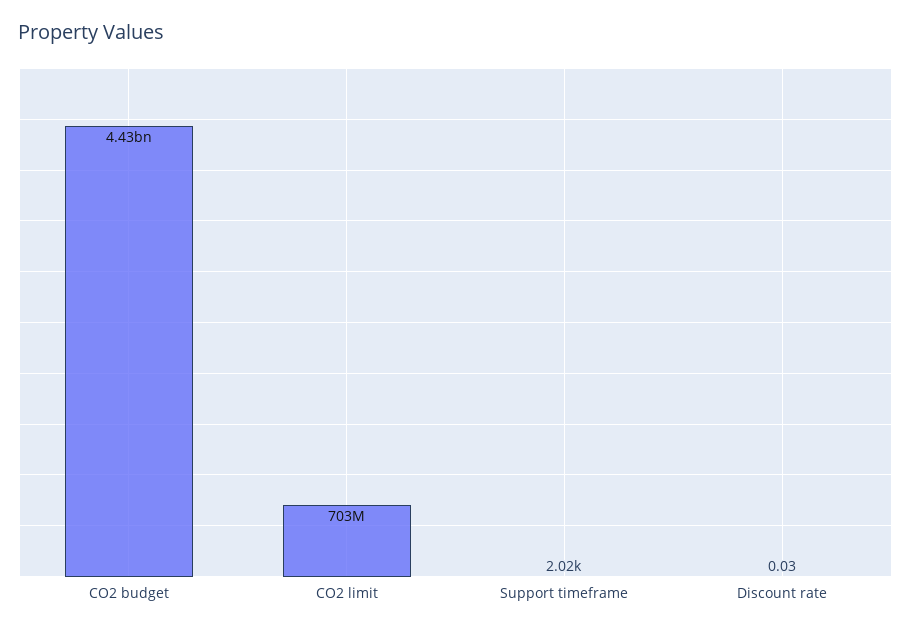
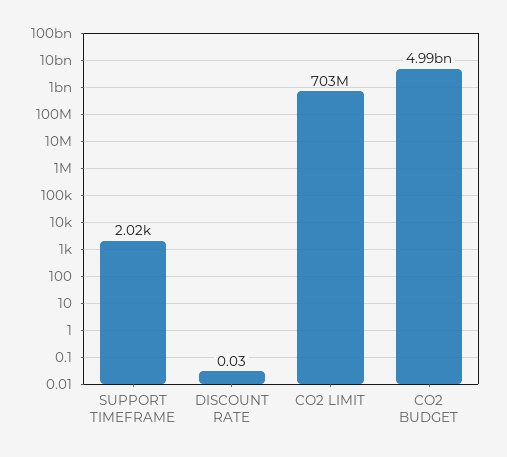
  {
-   "CO2 budget": 4430000000,
+   "CO2 budget": 4990000000,
    "CO2 limit": 703000000,
    "Support timeframe": 2020,
    "Discount rate": 0.03
  }

